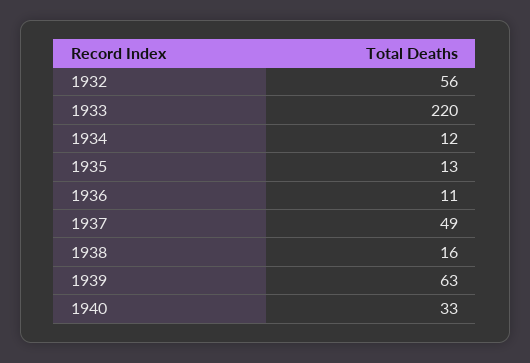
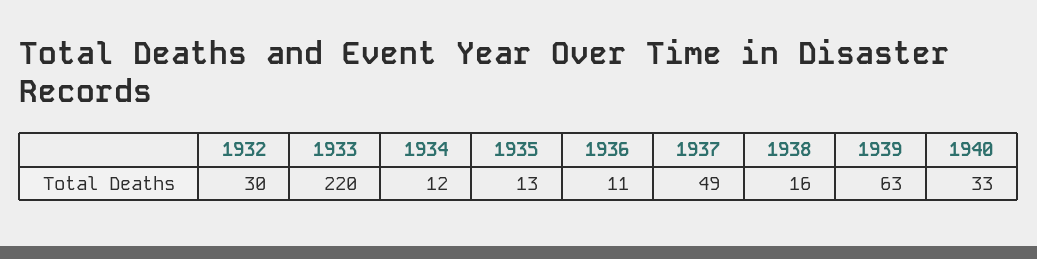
  {
-   "1932": 56,
+   "1932": 30,
    "1933": 220,
    "1934": 12,
    "1935": 13,
    "1936": 11,
    "1937": 49,
    "1938": 16,
    "1939": 63,
    "1940": 33
  }

